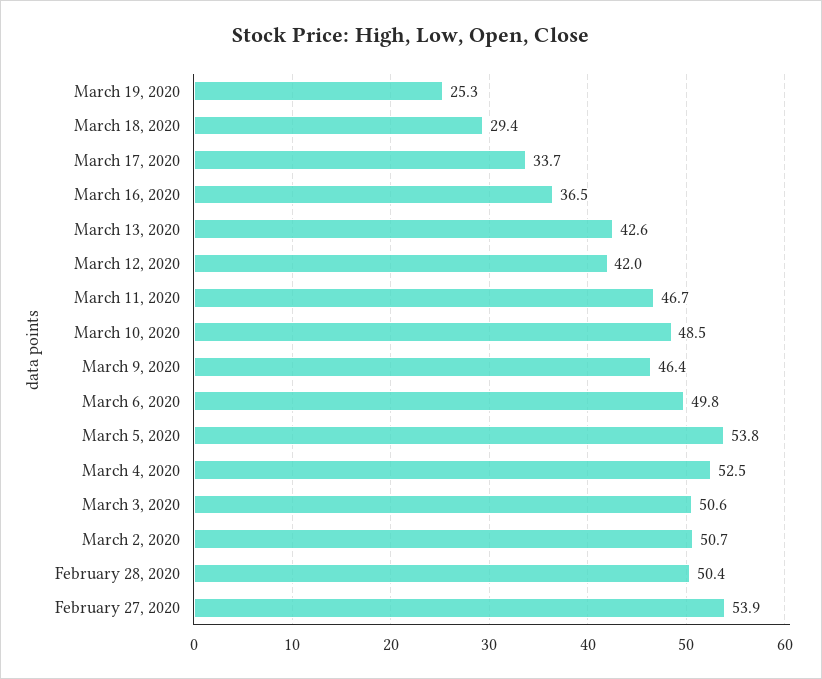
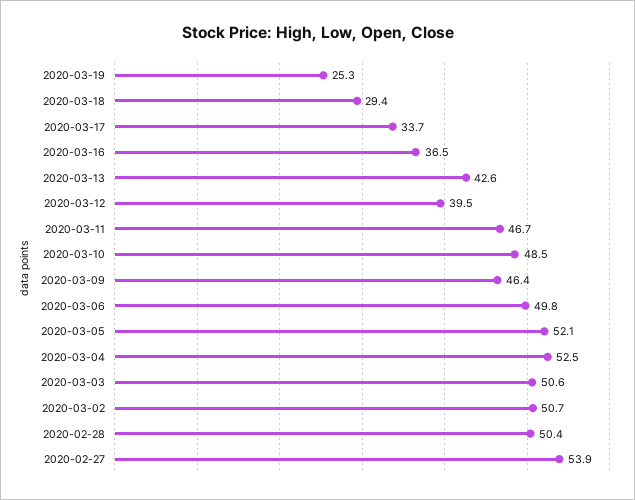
  {
    "March 19, 2020": 25.3,
    "March 18, 2020": 29.4,
    "March 17, 2020": 33.7,
    "March 16, 2020": 36.5,
    "March 13, 2020": 42.6,
-   "March 12, 2020": 42,
+   "March 12, 2020": 39.5,
    "March 11, 2020": 46.7,
    "March 10, 2020": 48.5,
    "March 9, 2020": 46.4,
    "March 6, 2020": 49.8,
-   "March 5, 2020": 53.8,
+   "March 5, 2020": 52.1,
    "March 4, 2020": 52.5,
    "March 3, 2020": 50.6,
    "March 2, 2020": 50.7,
    "February 28, 2020": 50.4,
    "February 27, 2020": 53.9
  }

